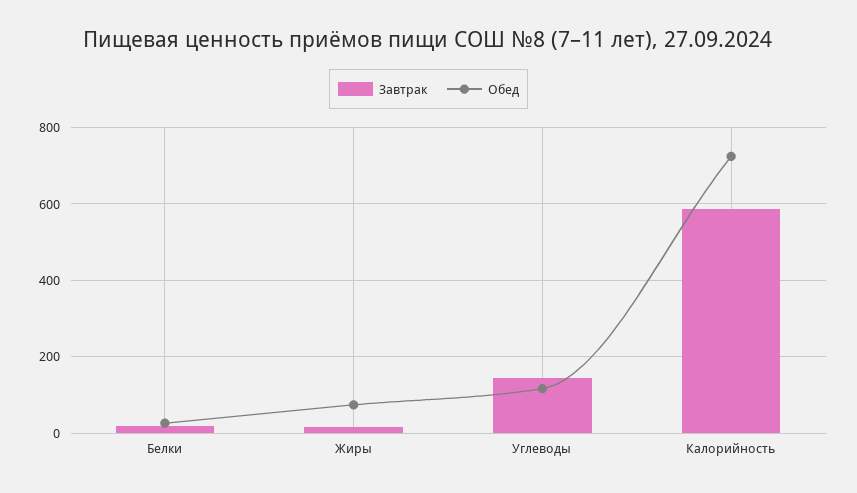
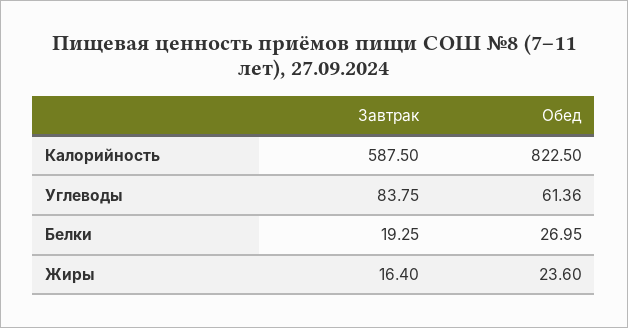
  {
    "Завтрак": {
      "Белки": 19.25,
      "Жиры": 16.4,
-     "Углеводы": 140,
+     "Углеводы": 83.75,
      "Калорийность": 587.5
    },
    "Обед": {
      "Белки": 26.95,
-     "Жиры": 80,
+     "Жиры": 23.6,
-     "Углеводы": 120,
+     "Углеводы": 61.36,
-     "Калорийность": 720
+     "Калорийность": 822.5
    }
  }

